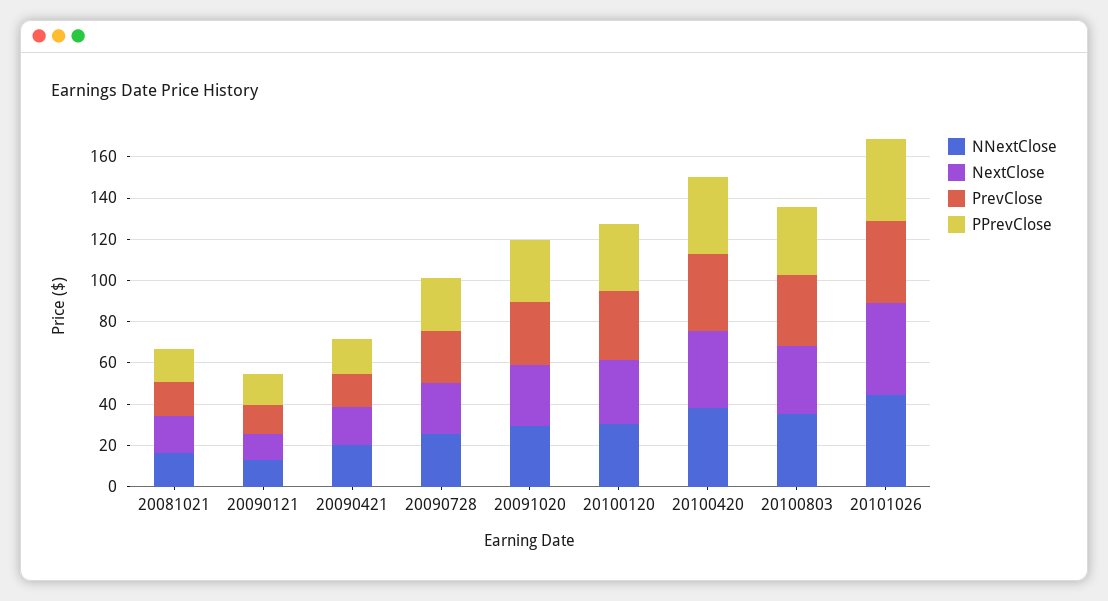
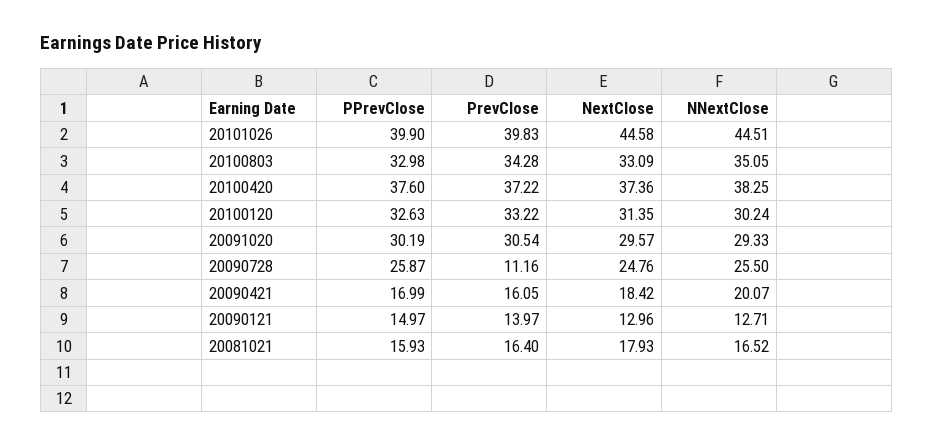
  {
    "NNextClose": {
      "20081021": 16.52,
      "20090121": 12.71,
      "20090421": 20.07,
      "20090728": 25.5,
      "20091020": 29.33,
      "20100120": 30.24,
      "20100420": 38.25,
      "20100803": 35.05,
      "20101026": 44.51
    },
    "NextClose": {
      "20081021": 17.93,
      "20090121": 12.96,
      "20090421": 18.42,
      "20090728": 24.76,
      "20091020": 29.57,
      "20100120": 31.35,
      "20100420": 37.36,
      "20100803": 33.09,
      "20101026": 44.58
    },
    "PrevClose": {
      "20081021": 16.4,
      "20090121": 13.97,
      "20090421": 16.05,
-     "20090728": 25,
+     "20090728": 11.16,
      "20091020": 30.54,
      "20100120": 33.22,
      "20100420": 37.22,
      "20100803": 34.28,
      "20101026": 39.83
    },
    "PPrevClose": {
      "20081021": 15.93,
      "20090121": 14.97,
      "20090421": 16.99,
      "20090728": 25.87,
      "20091020": 30.19,
      "20100120": 32.63,
      "20100420": 37.6,
      "20100803": 32.98,
      "20101026": 39.9
    }
  }

